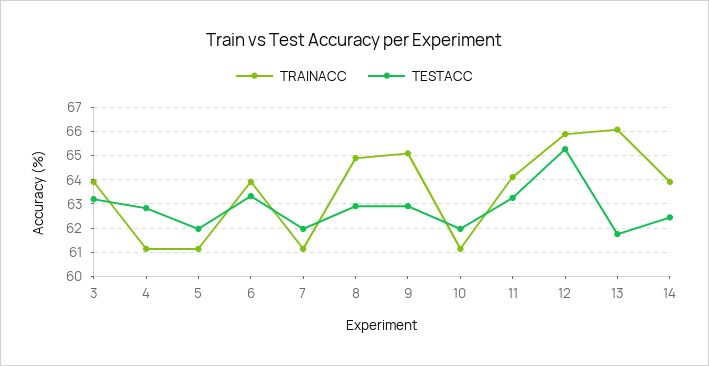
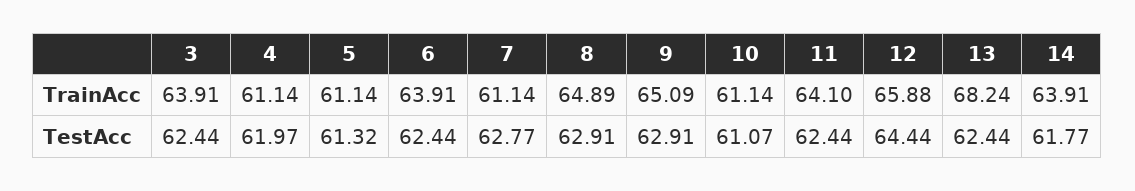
  {
    "TRAINACC": {
      "3": 63.91,
      "4": 61.14,
      "5": 61.14,
      "6": 63.91,
      "7": 61.14,
      "8": 64.89,
      "9": 65.09,
      "10": 61.14,
      "11": 64.1,
      "12": 65.88,
-     "13": 66,
+     "13": 68.24,
      "14": 63.91
    },
    "TESTACC": {
-     "3": 63.25,
+     "3": 62.44,
-     "4": 62.75,
+     "4": 61.97,
-     "5": 62,
+     "5": 61.32,
-     "6": 63.25,
+     "6": 62.44,
-     "7": 62,
+     "7": 62.77,
      "8": 62.91,
      "9": 62.91,
-     "10": 62,
+     "10": 61.07,
-     "11": 63.25,
+     "11": 62.44,
-     "12": 65.25,
+     "12": 64.44,
-     "13": 61.75,
+     "13": 62.44,
-     "14": 62.5
+     "14": 61.77
    }
  }

